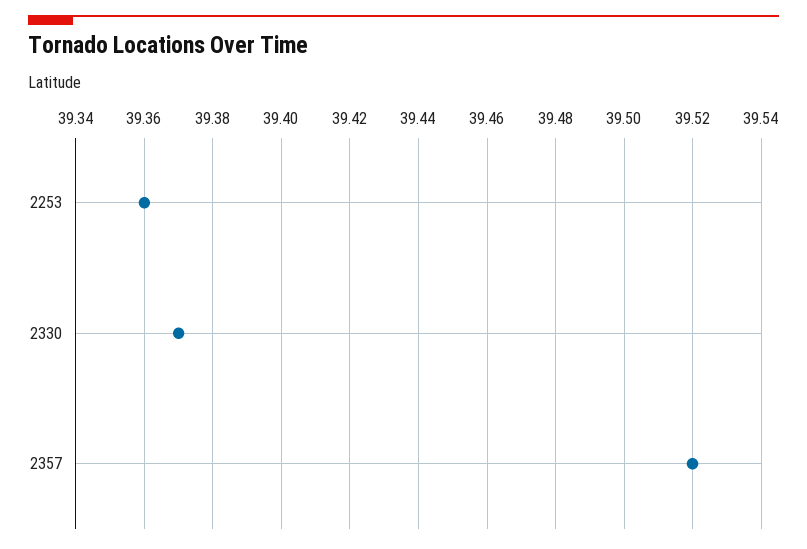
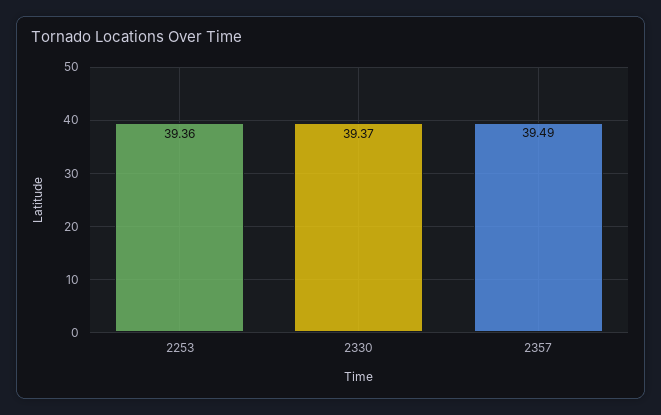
  {
    "2253": 39.36,
    "2330": 39.37,
-   "2357": 39.52
+   "2357": 39.49
  }

